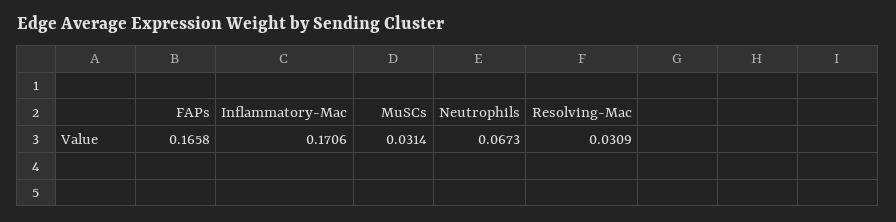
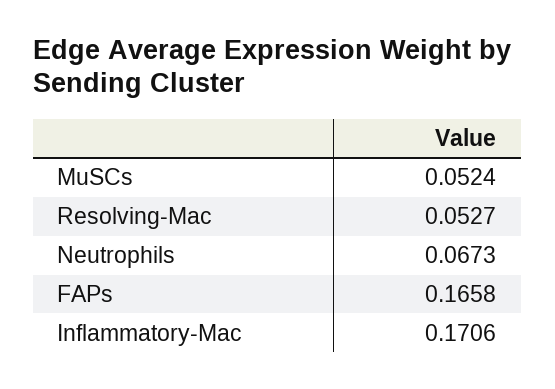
  {
    "FAPs": 0.1658,
    "Inflammatory-Mac": 0.1706,
-   "MuSCs": 0.0314,
+   "MuSCs": 0.0524,
    "Neutrophils": 0.0673,
-   "Resolving-Mac": 0.0309
+   "Resolving-Mac": 0.0527
  }

